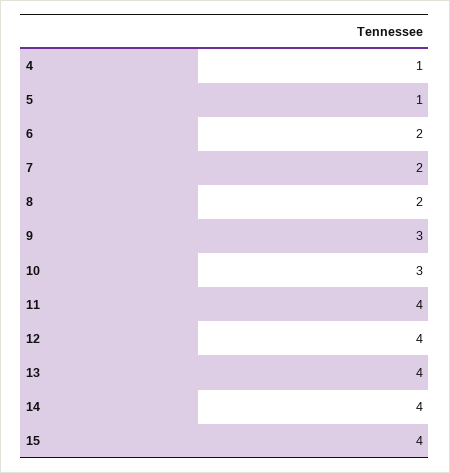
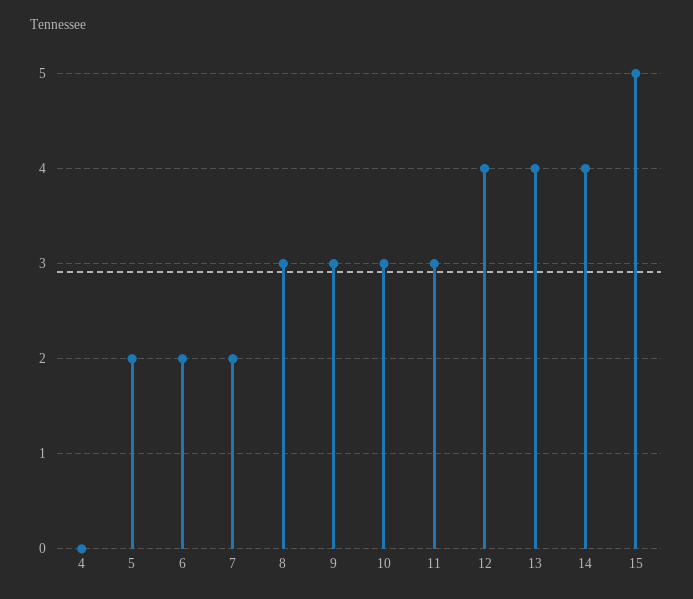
  {
-   "4": 1,
+   "4": 0,
-   "5": 1,
+   "5": 2,
    "6": 2,
    "7": 2,
-   "8": 2,
+   "8": 3,
    "9": 3,
    "10": 3,
-   "11": 4,
+   "11": 3,
    "12": 4,
    "13": 4,
    "14": 4,
-   "15": 4
+   "15": 5
  }

